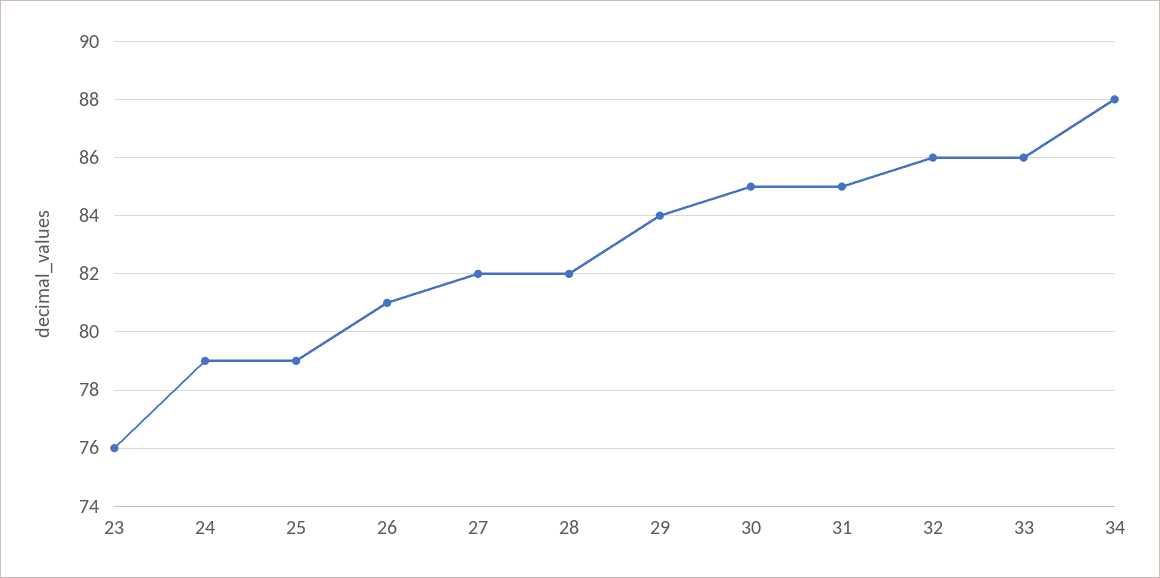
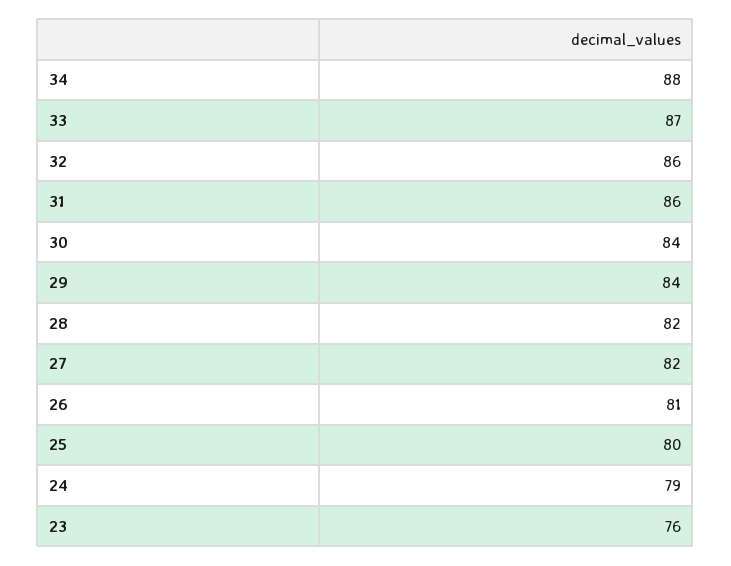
  {
    "23": 76,
    "24": 79,
-   "25": 79,
+   "25": 80,
    "26": 81,
    "27": 82,
    "28": 82,
    "29": 84,
-   "30": 85,
+   "30": 84,
-   "31": 85,
+   "31": 86,
    "32": 86,
-   "33": 86,
+   "33": 87,
    "34": 88
  }

